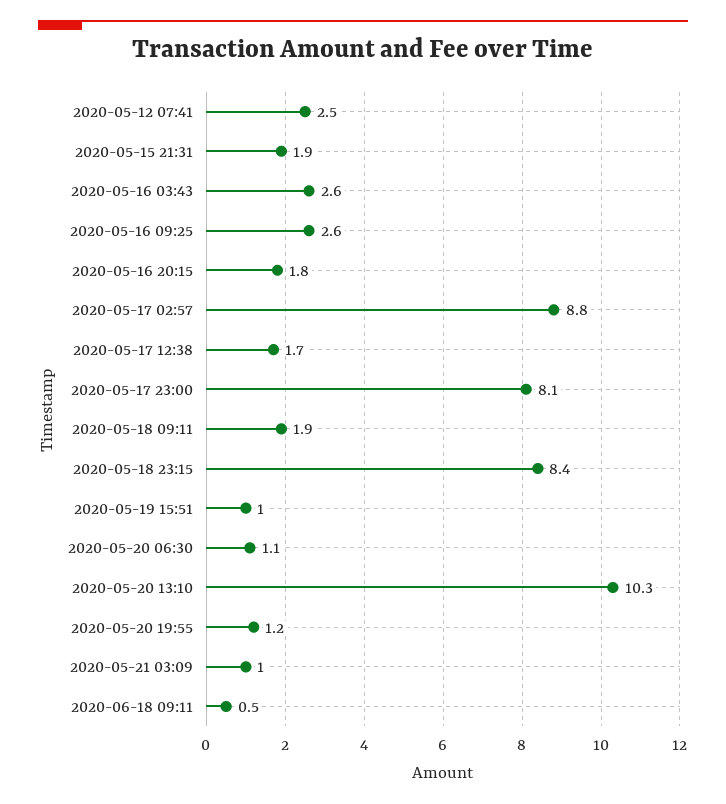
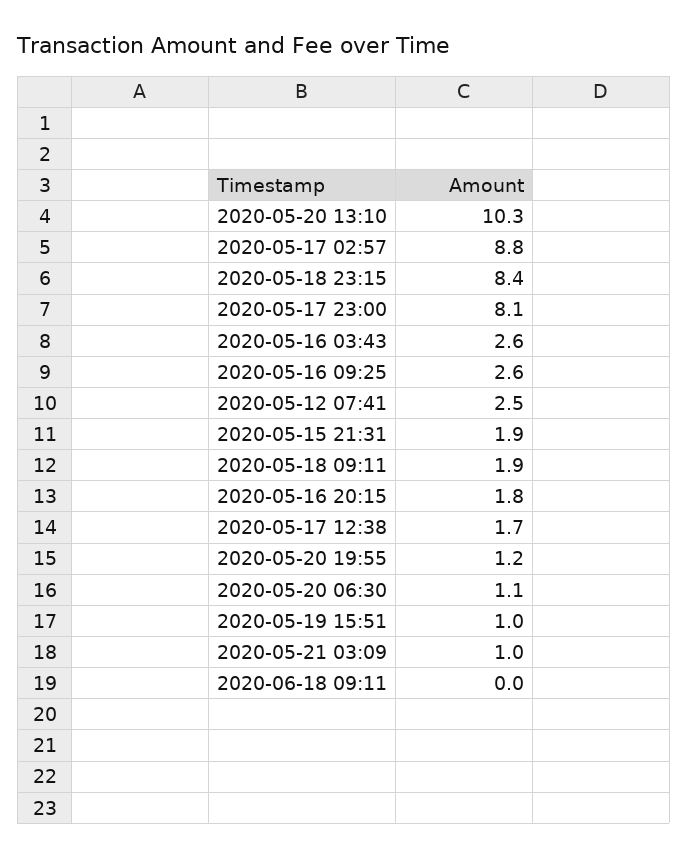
  {
    "2020-05-12 07:41": 2.5,
    "2020-05-15 21:31": 1.9,
    "2020-05-16 03:43": 2.6,
    "2020-05-16 09:25": 2.6,
    "2020-05-16 20:15": 1.8,
    "2020-05-17 02:57": 8.8,
    "2020-05-17 12:38": 1.7,
    "2020-05-17 23:00": 8.1,
    "2020-05-18 09:11": 1.9,
    "2020-05-18 23:15": 8.4,
    "2020-05-19 15:51": 1,
    "2020-05-20 06:30": 1.1,
    "2020-05-20 13:10": 10.3,
    "2020-05-20 19:55": 1.2,
    "2020-05-21 03:09": 1,
-   "2020-06-18 09:11": 0.5
+   "2020-06-18 09:11": 0
  }

